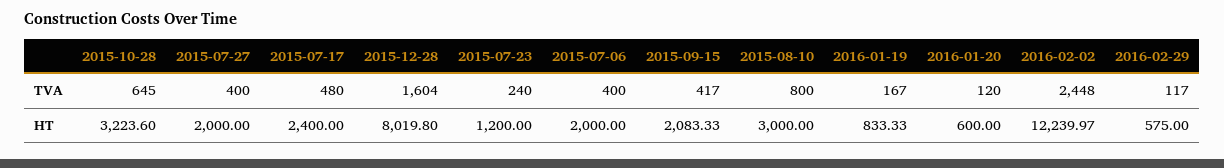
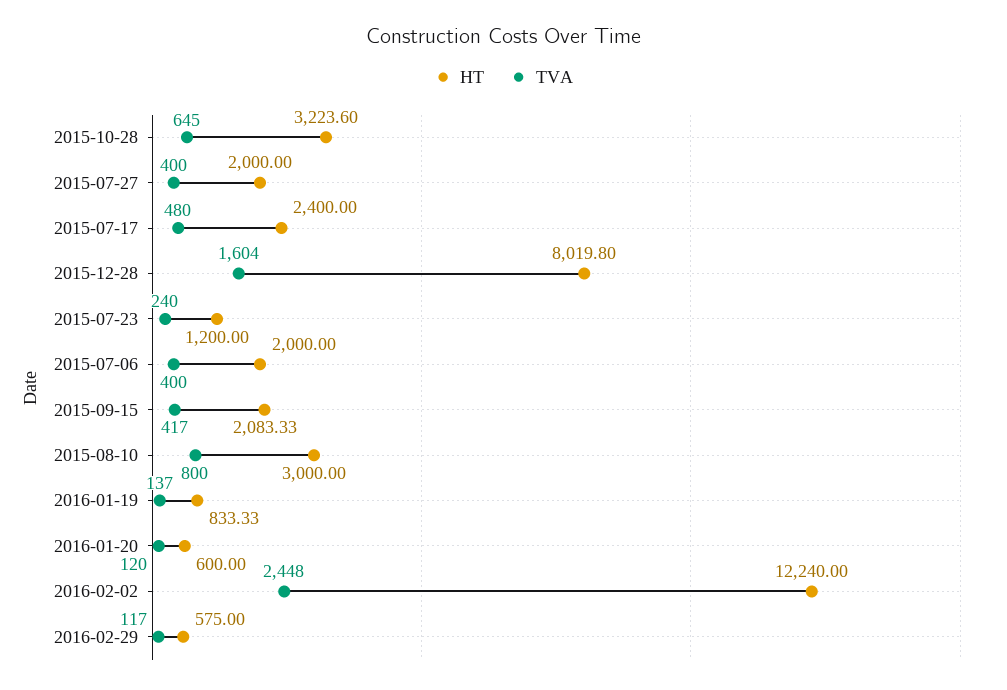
  {
    "TVA": {
      "2015-10-28": 645,
      "2015-07-27": 400,
      "2015-07-17": 480,
      "2015-12-28": 1604,
      "2015-07-23": 240,
      "2015-07-06": 400,
      "2015-09-15": 417,
      "2015-08-10": 800,
-     "2016-01-19": 167,
+     "2016-01-19": 137,
      "2016-01-20": 120,
      "2016-02-02": 2448,
      "2016-02-29": 117
    },
    "HT": {
      "2015-10-28": 3223.6,
      "2015-07-27": 2000,
      "2015-07-17": 2400,
      "2015-12-28": 8019.8,
      "2015-07-23": 1200,
      "2015-07-06": 2000,
      "2015-09-15": 2083.33,
      "2015-08-10": 3000,
      "2016-01-19": 833.33,
      "2016-01-20": 600,
-     "2016-02-02": 12239.97,
+     "2016-02-02": 12240,
      "2016-02-29": 575
    }
  }

